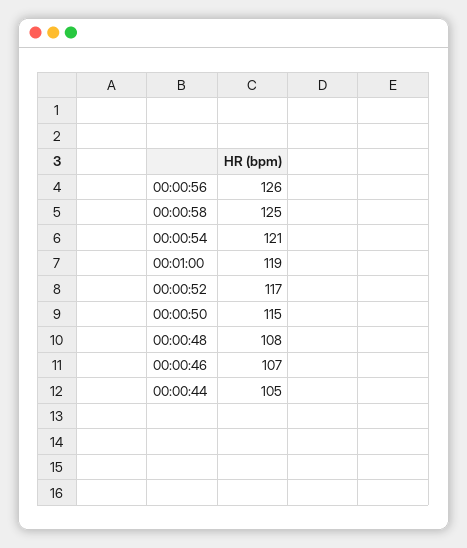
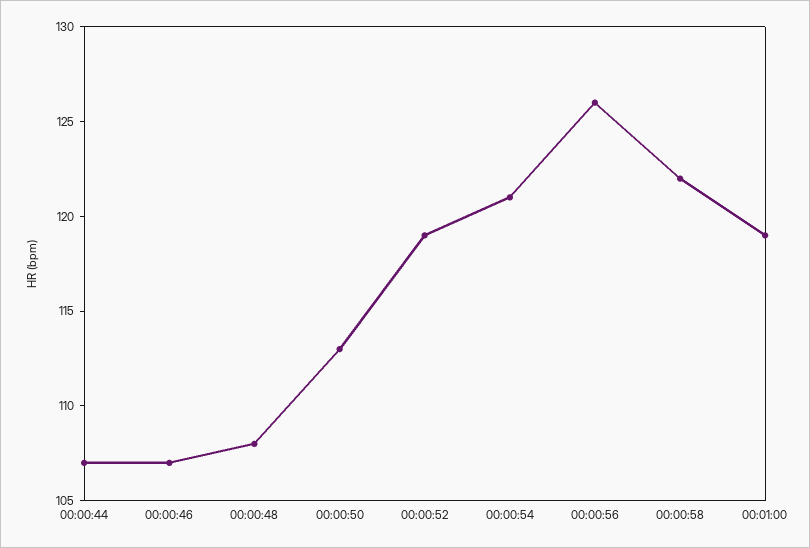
  {
    "00:00:56": 126,
-   "00:00:58": 125,
+   "00:00:58": 122,
    "00:00:54": 121,
    "00:01:00": 119,
-   "00:00:52": 117,
+   "00:00:52": 119,
-   "00:00:50": 115,
+   "00:00:50": 113,
    "00:00:48": 108,
    "00:00:46": 107,
-   "00:00:44": 105
+   "00:00:44": 107
  }

